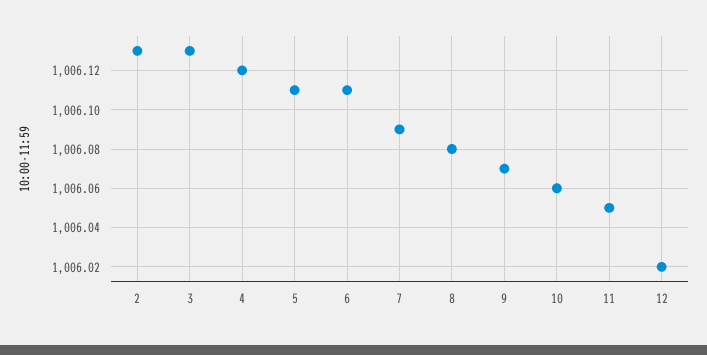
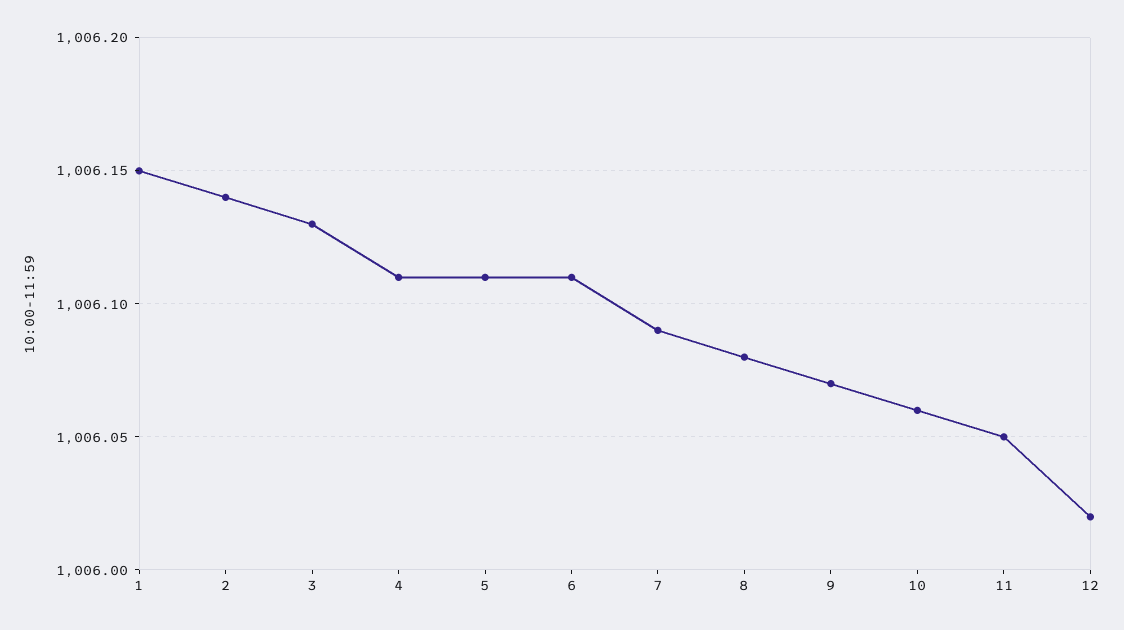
  {
-   "2": 1006.13,
+   "2": 1006.14,
    "3": 1006.13,
-   "4": 1006.12,
+   "4": 1006.11,
    "5": 1006.11,
    "6": 1006.11,
    "7": 1006.09,
    "8": 1006.08,
    "9": 1006.07,
    "10": 1006.06,
    "11": 1006.05,
-   "12": 1006.02
+   "12": 1006.02,
+   "1": 1006.15
  }

